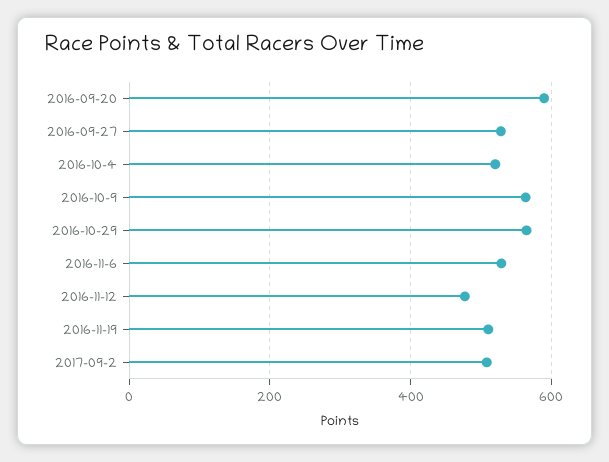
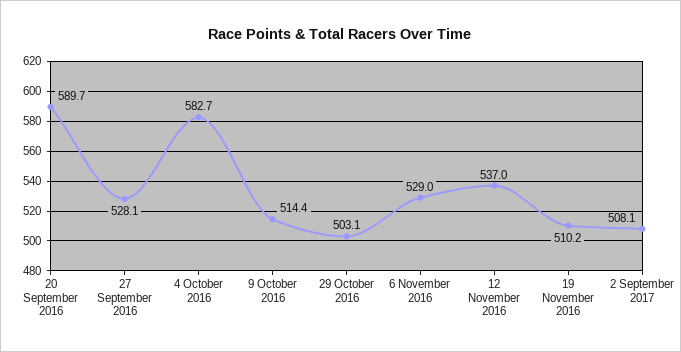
  {
    "2016-09-20": 589.7,
    "2016-09-27": 528.1,
-   "2016-10-4": 520,
+   "2016-10-4": 582.7,
-   "2016-10-9": 560,
+   "2016-10-9": 514.4,
-   "2016-10-29": 560,
+   "2016-10-29": 503.1,
    "2016-11-6": 529,
-   "2016-11-12": 480,
+   "2016-11-12": 537,
    "2016-11-19": 510.2,
    "2017-09-2": 508.1
  }

